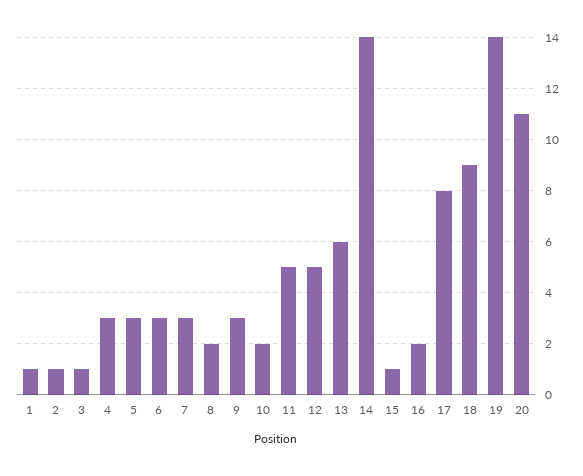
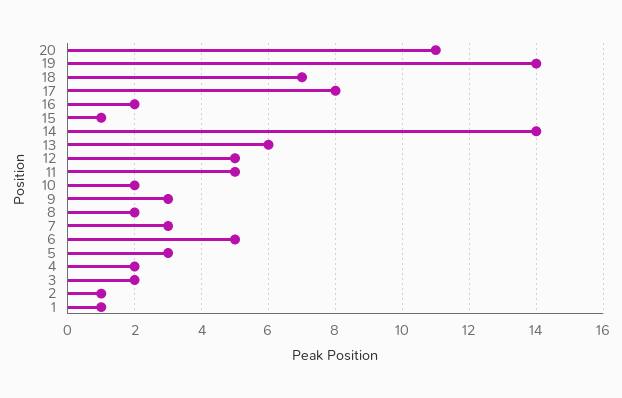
  {
    "1": 1,
    "2": 1,
-   "3": 1,
+   "3": 2,
-   "4": 3,
+   "4": 2,
    "5": 3,
-   "6": 3,
+   "6": 5,
    "7": 3,
    "8": 2,
    "9": 3,
    "10": 2,
    "11": 5,
    "12": 5,
    "13": 6,
    "14": 14,
    "15": 1,
    "16": 2,
    "17": 8,
-   "18": 9,
+   "18": 7,
    "19": 14,
    "20": 11
  }

